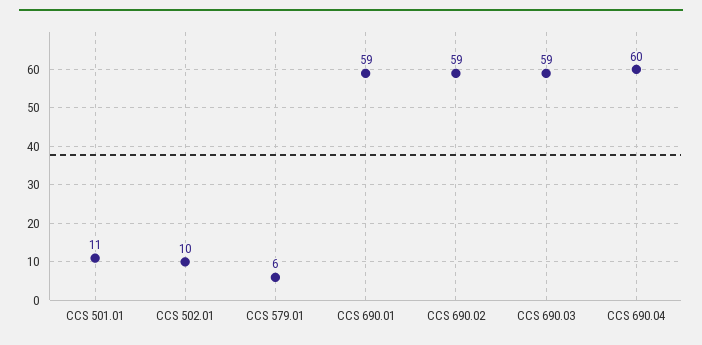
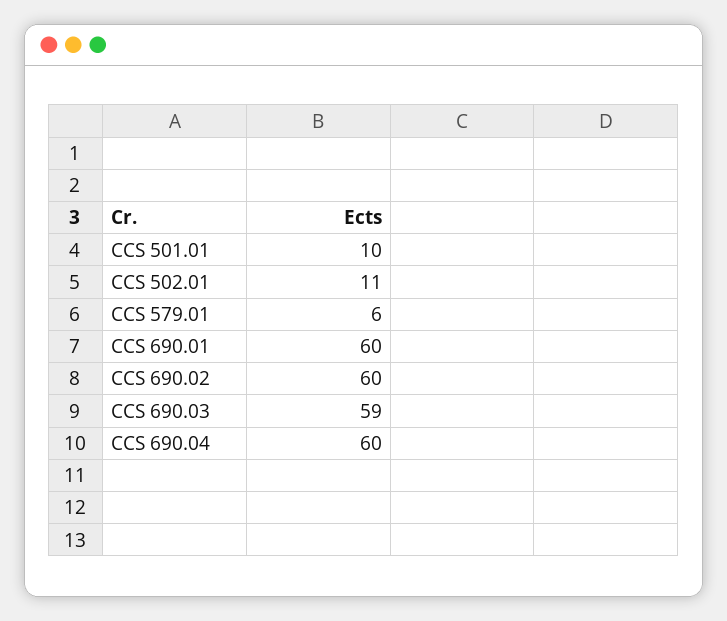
  {
-   "CCS 501.01": 11,
+   "CCS 501.01": 10,
-   "CCS 502.01": 10,
+   "CCS 502.01": 11,
    "CCS 579.01": 6,
-   "CCS 690.01": 59,
+   "CCS 690.01": 60,
-   "CCS 690.02": 59,
+   "CCS 690.02": 60,
    "CCS 690.03": 59,
    "CCS 690.04": 60
  }

